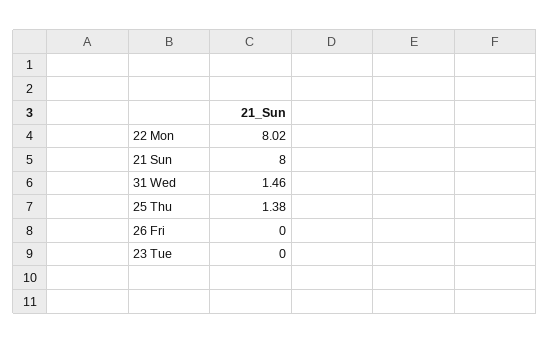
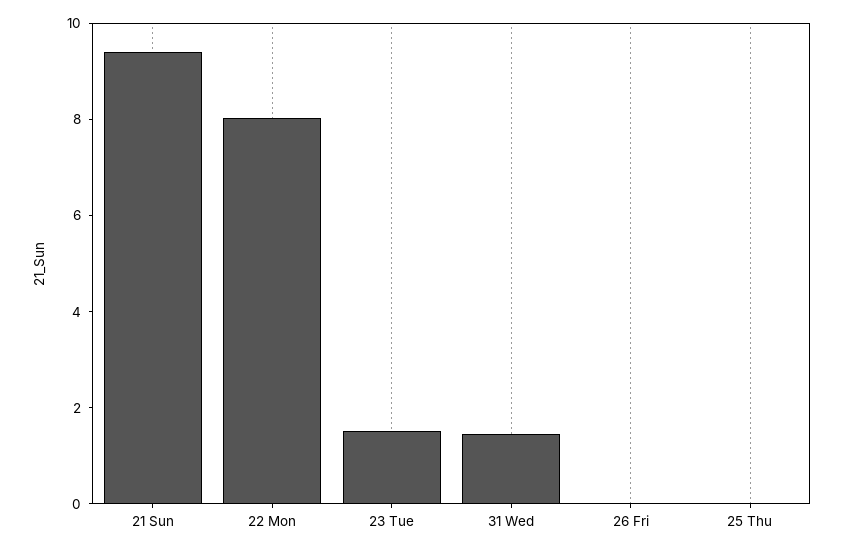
  {
    "22 Mon": 8.02,
-   "21 Sun": 8,
+   "21 Sun": 9.5,
    "31 Wed": 1.46,
-   "25 Thu": 1.38,
+   "25 Thu": 0,
    "26 Fri": 0,
-   "23 Tue": 0
+   "23 Tue": 1.5
  }

